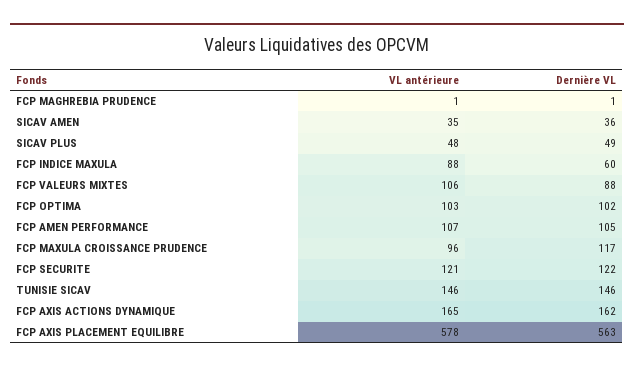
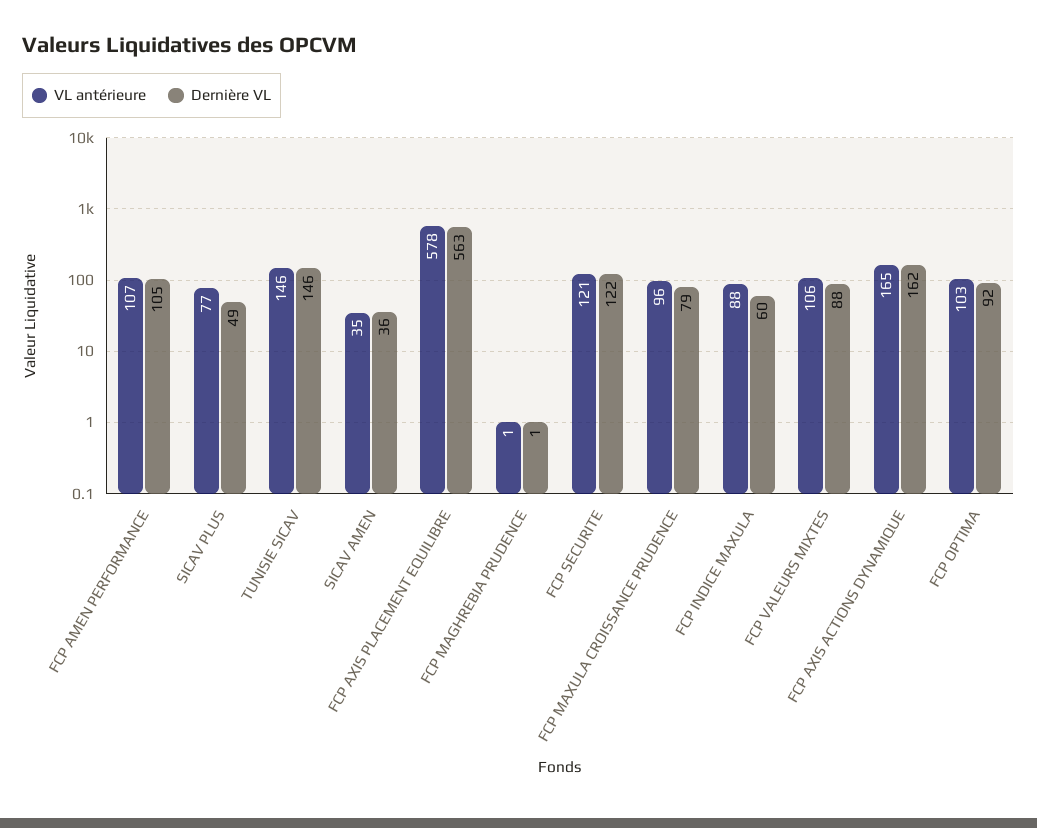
  {
    "VL antérieure": {
      "FCP MAGHREBIA PRUDENCE": 1,
      "SICAV AMEN": 35,
-     "SICAV PLUS": 48,
+     "SICAV PLUS": 77,
      "FCP INDICE MAXULA": 88,
      "FCP VALEURS MIXTES": 106,
      "FCP OPTIMA": 103,
      "FCP AMEN PERFORMANCE": 107,
      "FCP MAXULA CROISSANCE PRUDENCE": 96,
      "FCP SECURITE": 121,
      "TUNISIE SICAV": 146,
      "FCP AXIS ACTIONS DYNAMIQUE": 165,
      "FCP AXIS PLACEMENT EQUILIBRE": 578
    },
    "Dernière VL": {
      "FCP MAGHREBIA PRUDENCE": 1,
      "SICAV AMEN": 36,
      "SICAV PLUS": 49,
      "FCP INDICE MAXULA": 60,
      "FCP VALEURS MIXTES": 88,
-     "FCP OPTIMA": 102,
+     "FCP OPTIMA": 92,
      "FCP AMEN PERFORMANCE": 105,
-     "FCP MAXULA CROISSANCE PRUDENCE": 117,
+     "FCP MAXULA CROISSANCE PRUDENCE": 79,
      "FCP SECURITE": 122,
      "TUNISIE SICAV": 146,
      "FCP AXIS ACTIONS DYNAMIQUE": 162,
      "FCP AXIS PLACEMENT EQUILIBRE": 563
    }
  }

